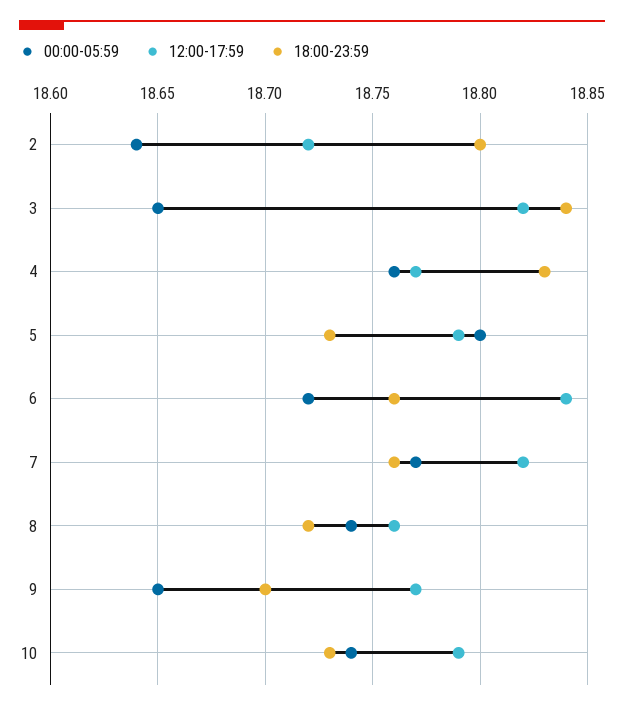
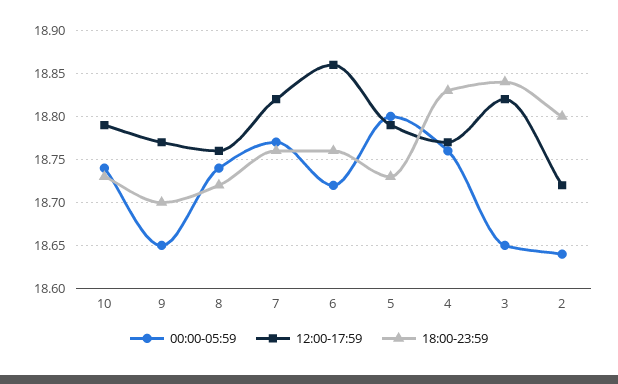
  {
    "00:00-05:59": {
      "2": 18.64,
      "3": 18.65,
      "4": 18.76,
      "5": 18.8,
      "6": 18.72,
      "7": 18.77,
      "8": 18.74,
      "9": 18.65,
      "10": 18.74
    },
    "12:00-17:59": {
      "2": 18.72,
      "3": 18.82,
      "4": 18.77,
      "5": 18.79,
-     "6": 18.84,
+     "6": 18.86,
      "7": 18.82,
      "8": 18.76,
      "9": 18.77,
      "10": 18.79
    },
    "18:00-23:59": {
      "2": 18.8,
      "3": 18.84,
      "4": 18.83,
      "5": 18.73,
      "6": 18.76,
      "7": 18.76,
      "8": 18.72,
      "9": 18.7,
      "10": 18.73
    }
  }

